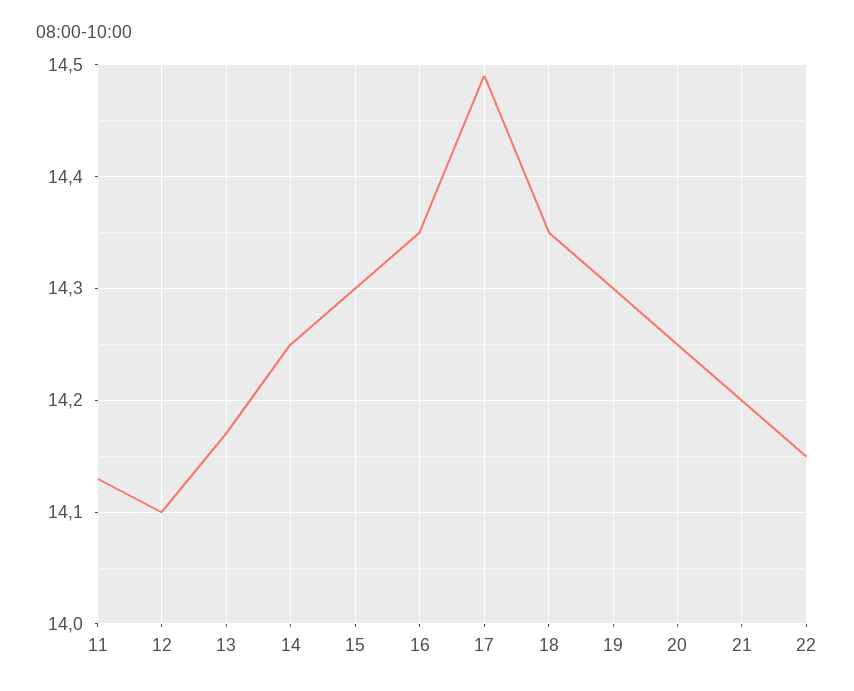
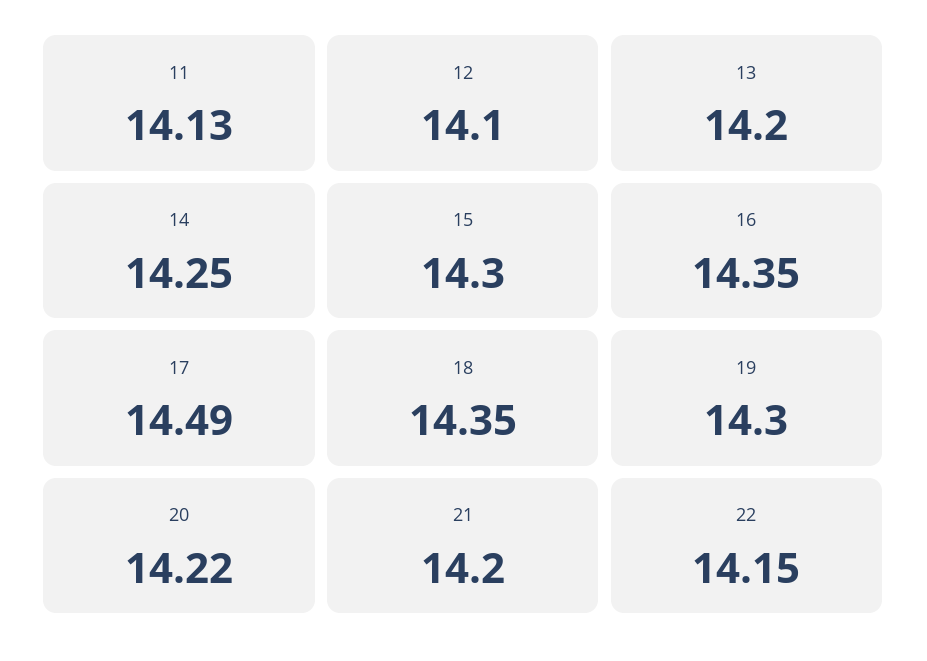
  {
    "11": 14.13,
    "12": 14.1,
-   "13": 14.17,
+   "13": 14.2,
    "14": 14.25,
    "15": 14.3,
    "16": 14.35,
    "17": 14.49,
    "18": 14.35,
    "19": 14.3,
-   "20": 14.25,
+   "20": 14.22,
    "21": 14.2,
    "22": 14.15
  }

